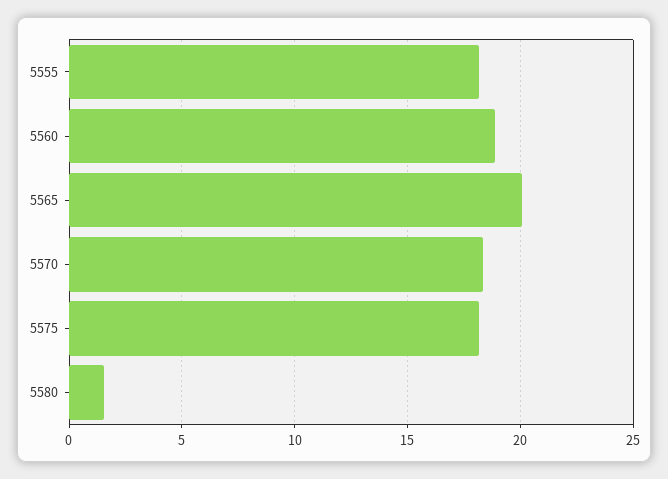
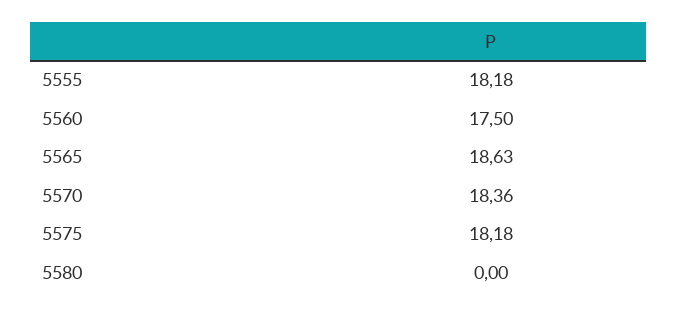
  {
    "5555": 18.18,
-   "5560": 19,
+   "5560": 17.5,
-   "5565": 20,
+   "5565": 18.63,
    "5570": 18.36,
    "5575": 18.18,
-   "5580": 1.5
+   "5580": 0
  }

